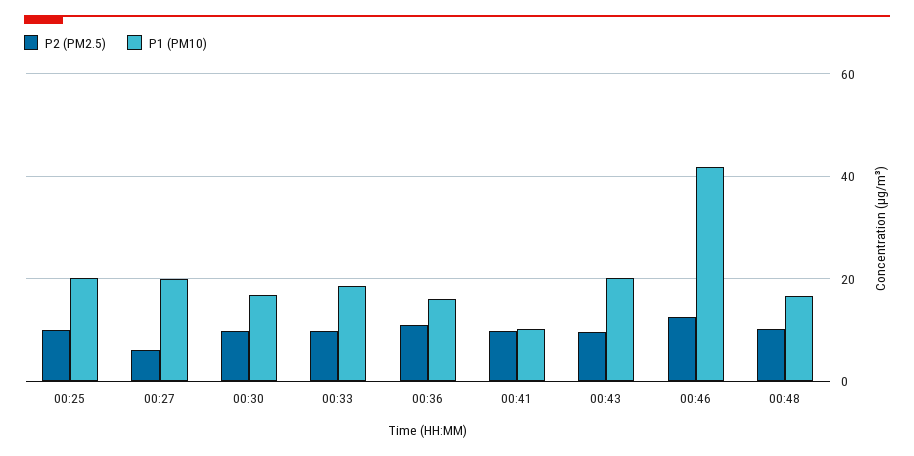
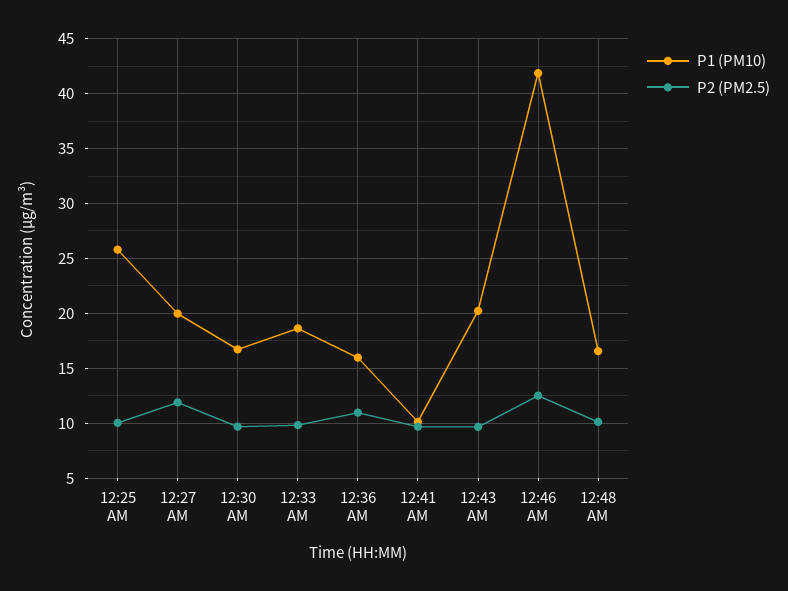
  {
    "P2 (PM2.5)": {
      "00:25": 10,
-     "00:27": 6,
+     "00:27": 12,
      "00:30": 10,
      "00:33": 10,
      "00:36": 11,
      "00:41": 10,
      "00:43": 10,
      "00:46": 13,
      "00:48": 10
    },
    "P1 (PM10)": {
-     "00:25": 20,
+     "00:25": 26,
      "00:27": 20,
      "00:30": 17,
      "00:33": 19,
      "00:36": 16,
      "00:41": 10,
      "00:43": 20,
      "00:46": 42,
      "00:48": 17
    }
  }

